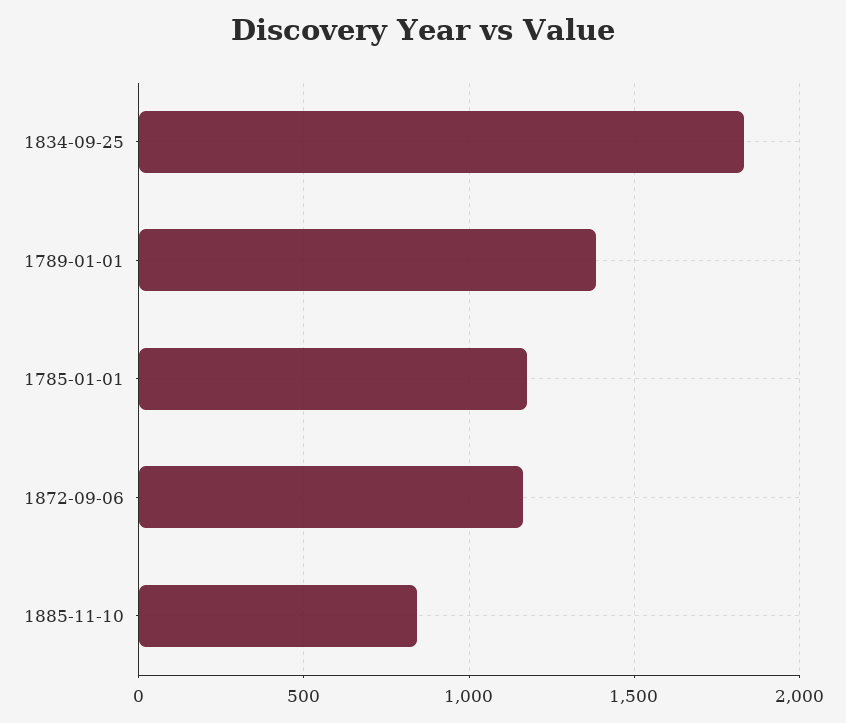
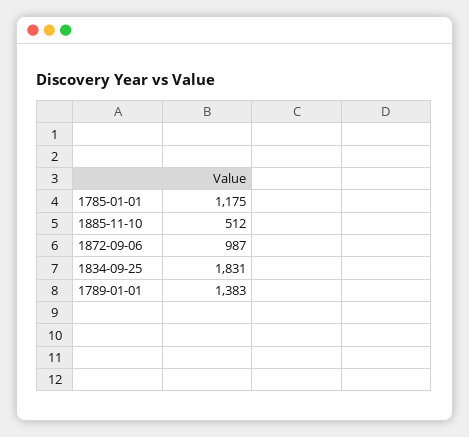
  {
    "1834-09-25": 1831,
    "1789-01-01": 1383,
    "1785-01-01": 1175,
-   "1872-09-06": 1150,
+   "1872-09-06": 987,
-   "1885-11-10": 850
+   "1885-11-10": 512
  }

